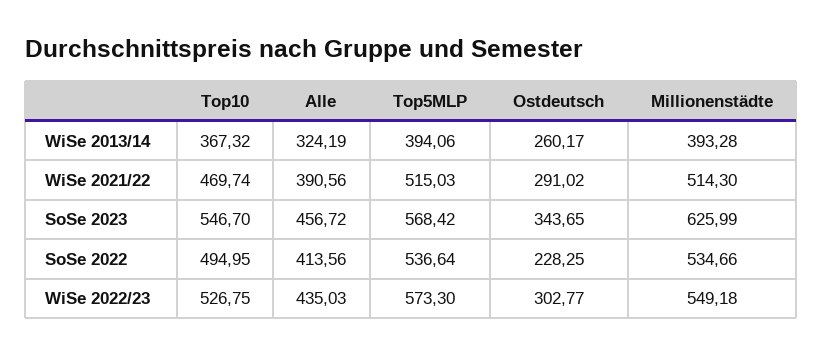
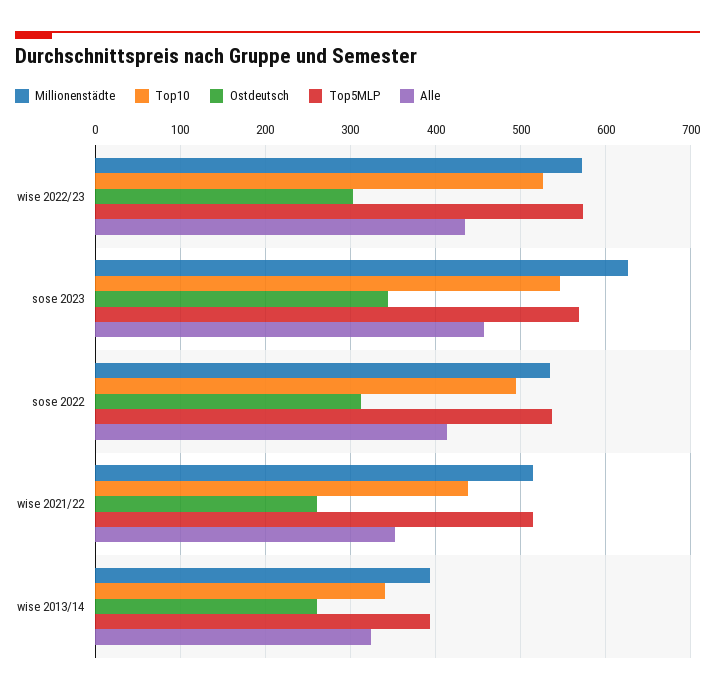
  {
    "Top10": {
-     "WiSe 2013/14": 367.32,
+     "WiSe 2013/14": 340,
-     "WiSe 2021/22": 469.74,
+     "WiSe 2021/22": 440,
      "SoSe 2023": 546.7,
      "SoSe 2022": 494.95,
      "WiSe 2022/23": 526.75
    },
    "Alle": {
      "WiSe 2013/14": 324.19,
-     "WiSe 2021/22": 390.56,
+     "WiSe 2021/22": 350,
      "SoSe 2023": 456.72,
      "SoSe 2022": 413.56,
      "WiSe 2022/23": 435.03
    },
    "Top5MLP": {
      "WiSe 2013/14": 394.06,
      "WiSe 2021/22": 515.03,
      "SoSe 2023": 568.42,
      "SoSe 2022": 536.64,
      "WiSe 2022/23": 573.3
    },
    "Ostdeutsch": {
      "WiSe 2013/14": 260.17,
-     "WiSe 2021/22": 291.02,
+     "WiSe 2021/22": 260,
      "SoSe 2023": 343.65,
-     "SoSe 2022": 228.25,
+     "SoSe 2022": 310,
      "WiSe 2022/23": 302.77
    },
    "Millionenstädte": {
      "WiSe 2013/14": 393.28,
      "WiSe 2021/22": 514.3,
      "SoSe 2023": 625.99,
      "SoSe 2022": 534.66,
-     "WiSe 2022/23": 549.18
+     "WiSe 2022/23": 570
    }
  }

